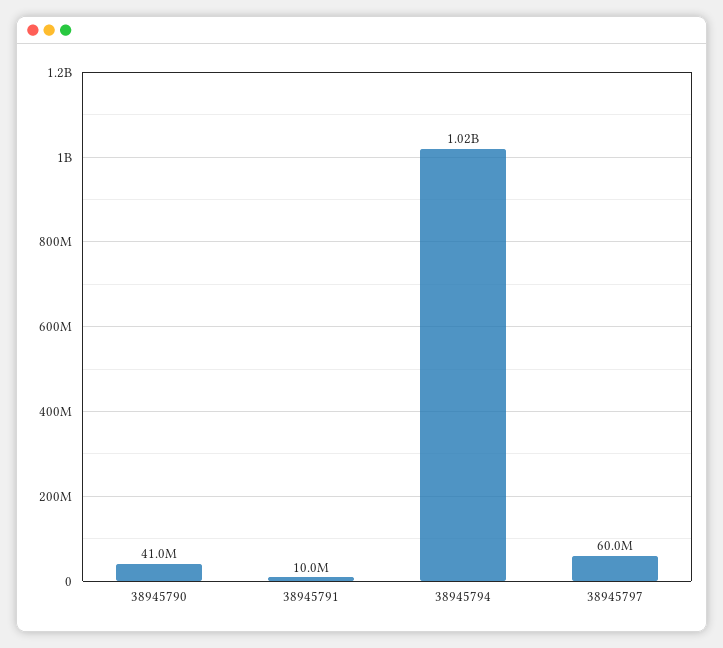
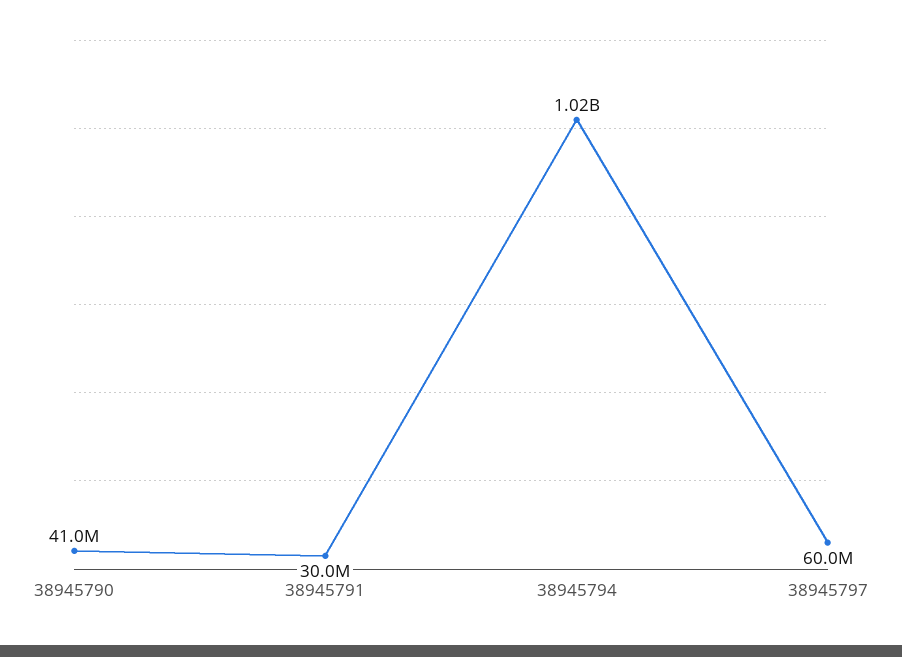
  {
    "38945790": 41000000,
-   "38945791": 10000000,
+   "38945791": 30000000,
    "38945794": 1020000000,
    "38945797": 60000000
  }

